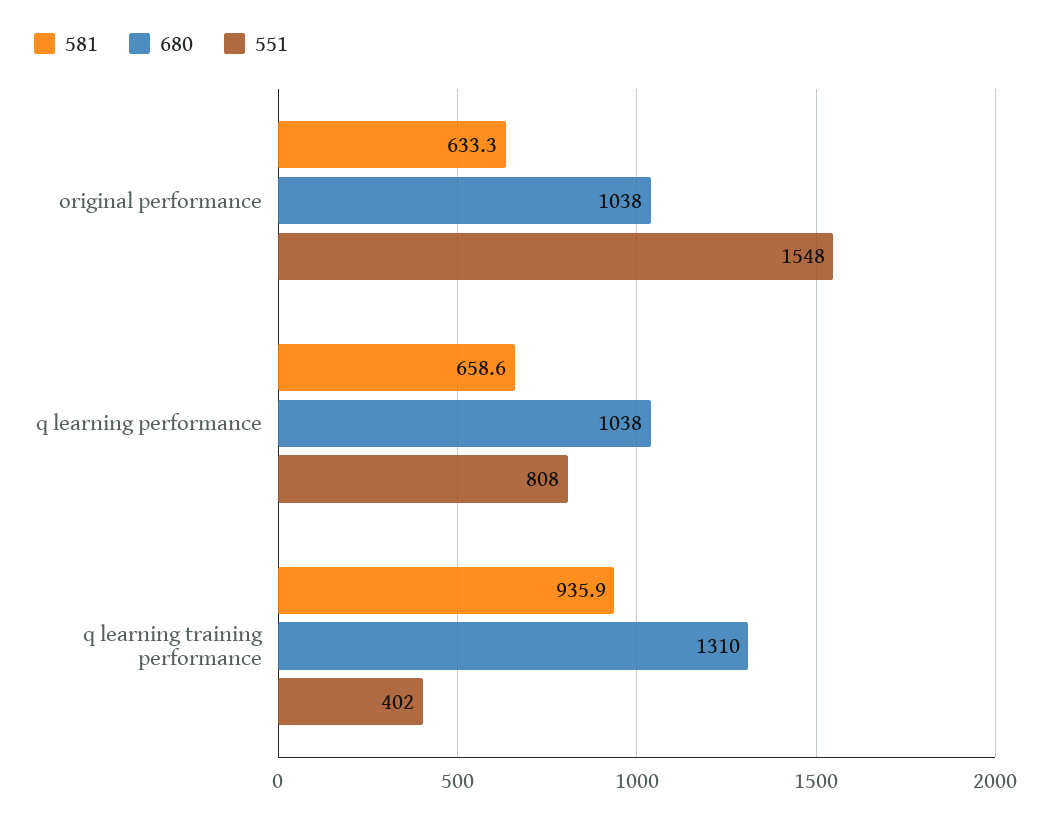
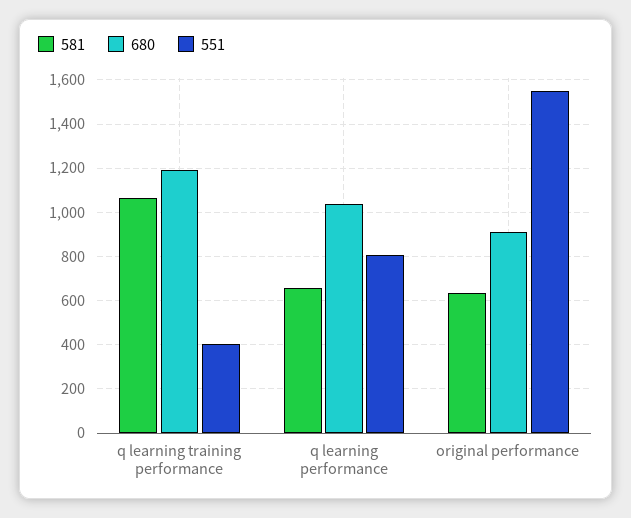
  {
    "581": {
      "original performance": 633.3,
      "q learning performance": 658.6,
-     "q learning training performance": 935.9
+     "q learning training performance": 1050
    },
    "680": {
-     "original performance": 1038,
+     "original performance": 900,
      "q learning performance": 1038,
-     "q learning training performance": 1310
+     "q learning training performance": 1200
    },
    "551": {
      "original performance": 1548,
      "q learning performance": 808,
      "q learning training performance": 402
    }
  }

